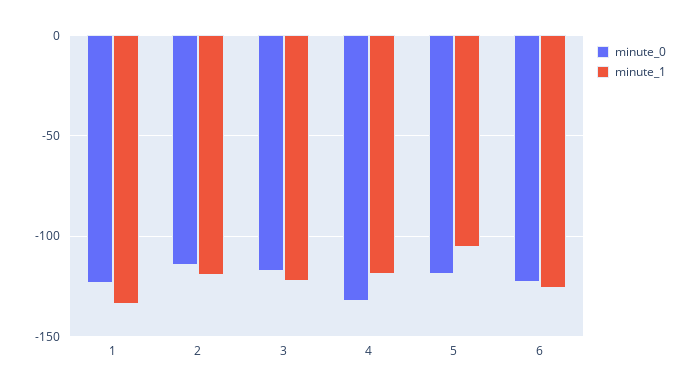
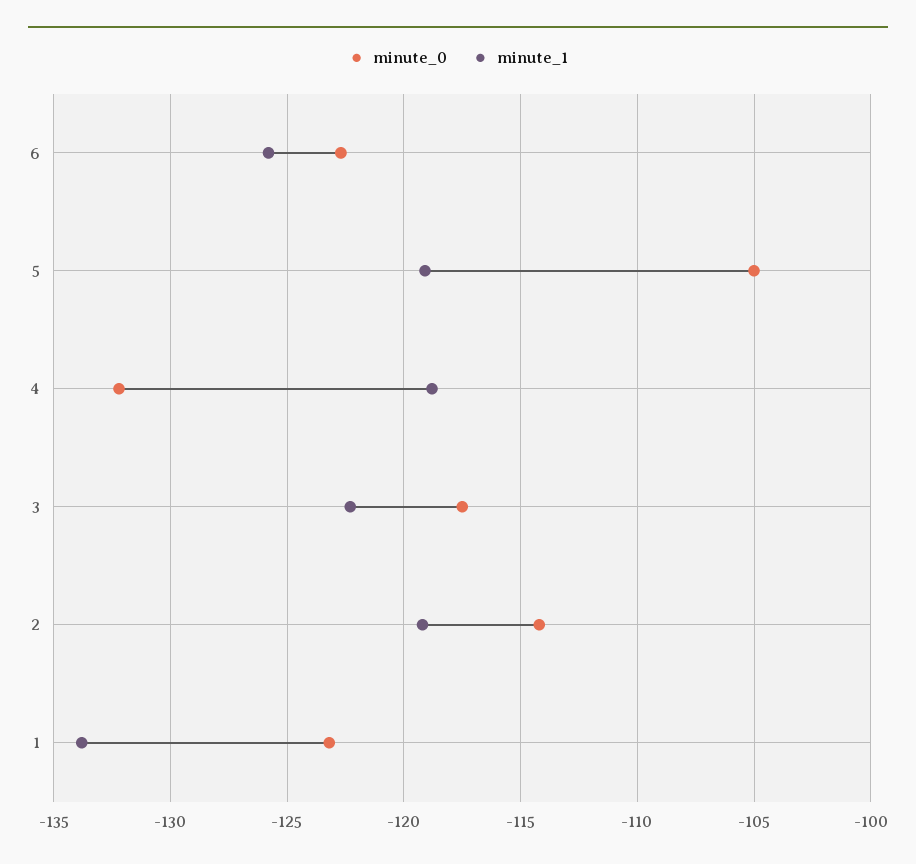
  {
    "minute_0": {
      "1": -123,
      "2": -114,
      "3": -117.5,
      "4": -132,
-     "5": -120,
+     "5": -105,
      "6": -122.5
    },
    "minute_1": {
      "1": -134,
      "2": -119,
      "3": -122.5,
      "4": -119,
-     "5": -105,
+     "5": -119,
      "6": -126
    }
  }

